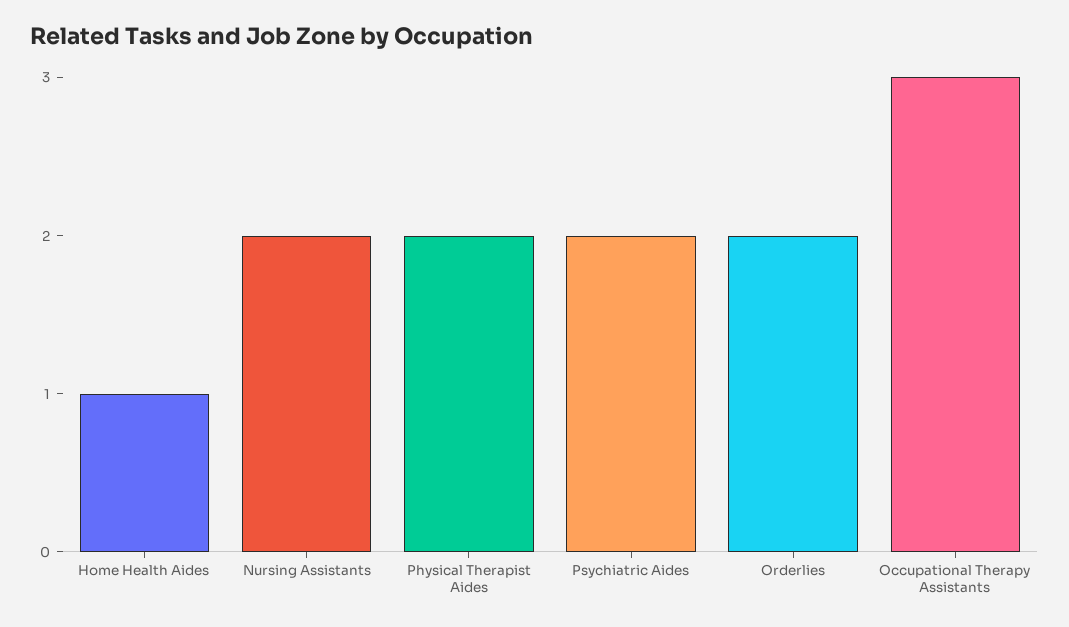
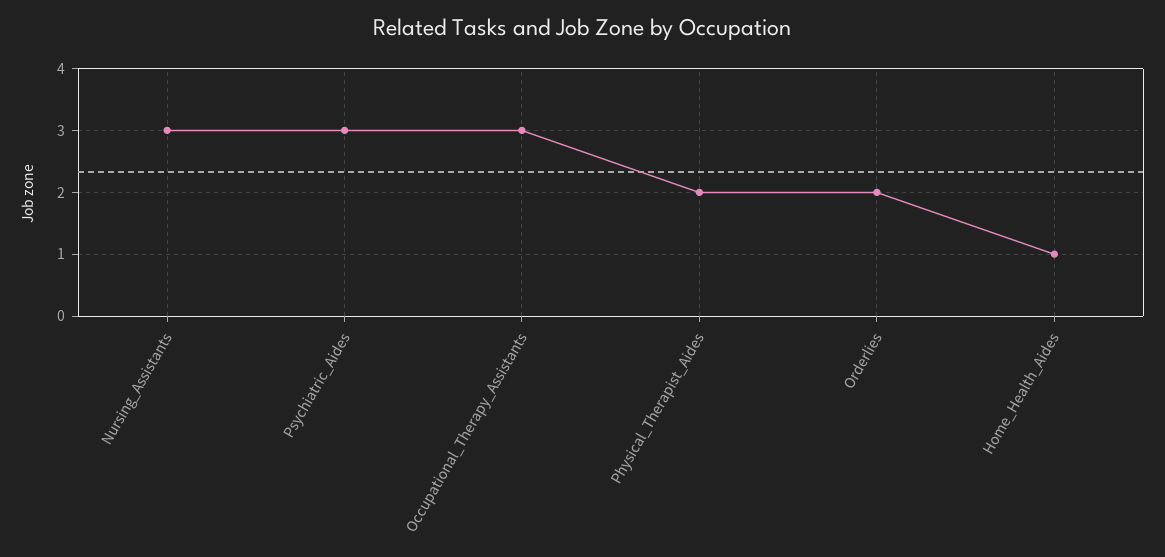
  {
    "Home Health Aides": 1,
-   "Nursing Assistants": 2,
+   "Nursing Assistants": 3,
    "Physical Therapist Aides": 2,
-   "Psychiatric Aides": 2,
+   "Psychiatric Aides": 3,
    "Orderlies": 2,
    "Occupational Therapy Assistants": 3
  }

